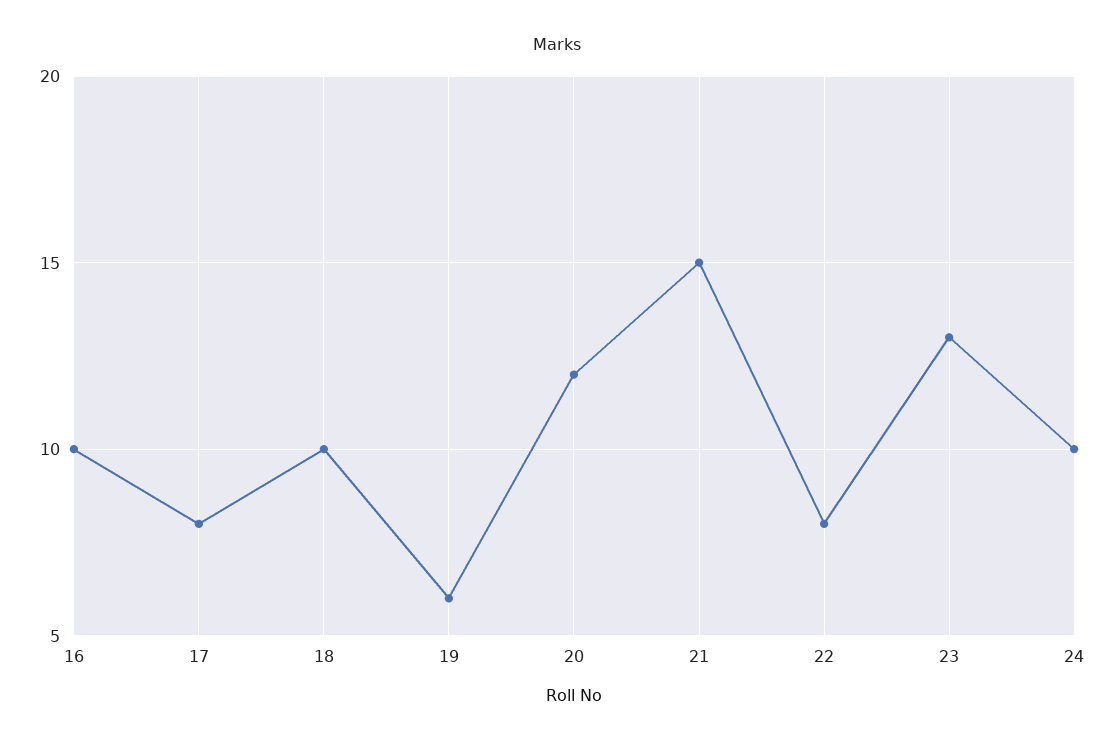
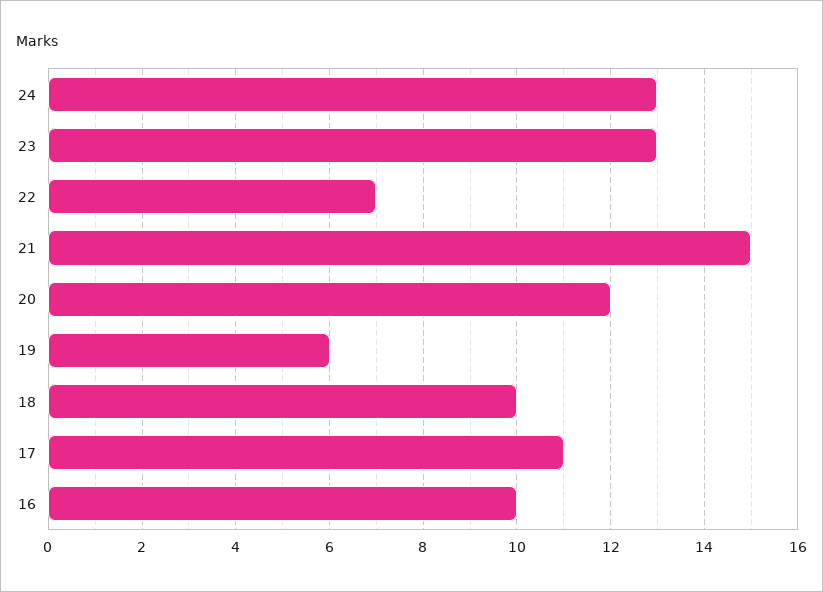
  {
    "16": 10,
-   "17": 8,
+   "17": 11,
    "18": 10,
    "19": 6,
    "20": 12,
    "21": 15,
-   "22": 8,
+   "22": 7,
    "23": 13,
-   "24": 10
+   "24": 13
  }

